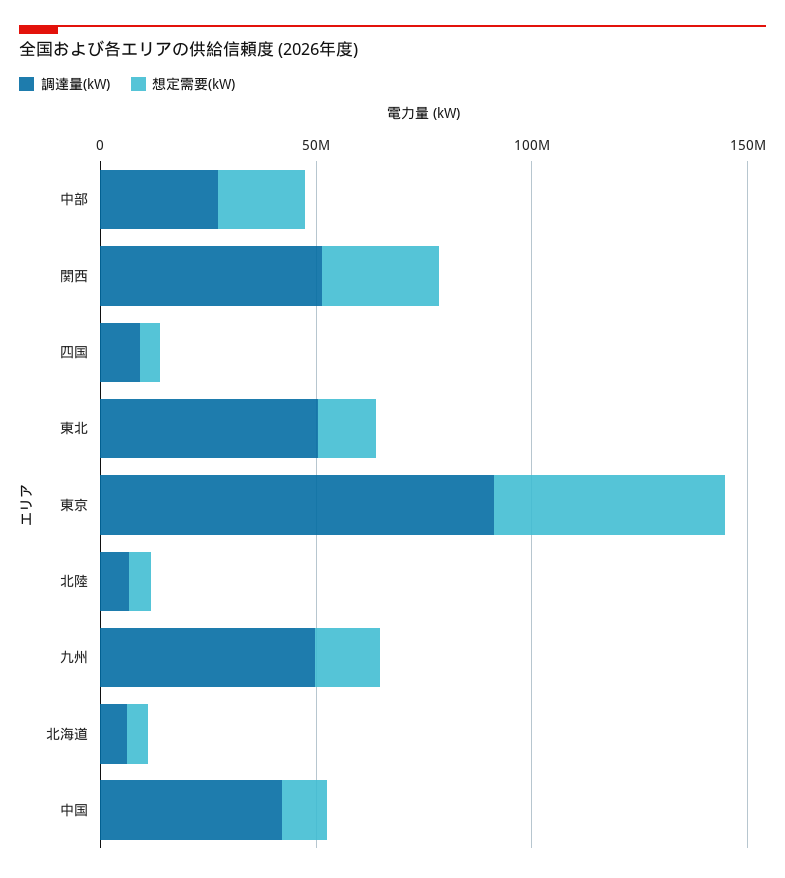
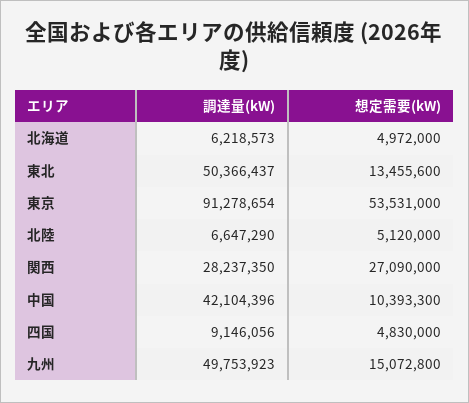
  {
    "調達量(kW)": {
-     "中部": 30000000,
-     "関西": 50000000,
+     "関西": 28237350,
      "四国": 9146056,
      "東北": 50366437,
      "東京": 91278654,
      "北陸": 6647290,
      "九州": 49753923,
      "北海道": 6218573,
      "中国": 42104396
    },
    "想定需要(kW)": {
-     "中部": 20000000,
      "関西": 27090000,
      "四国": 4830000,
      "東北": 13455600,
      "東京": 53531000,
      "北陸": 5120000,
      "九州": 15072800,
      "北海道": 4972000,
      "中国": 10393300
    }
  }

